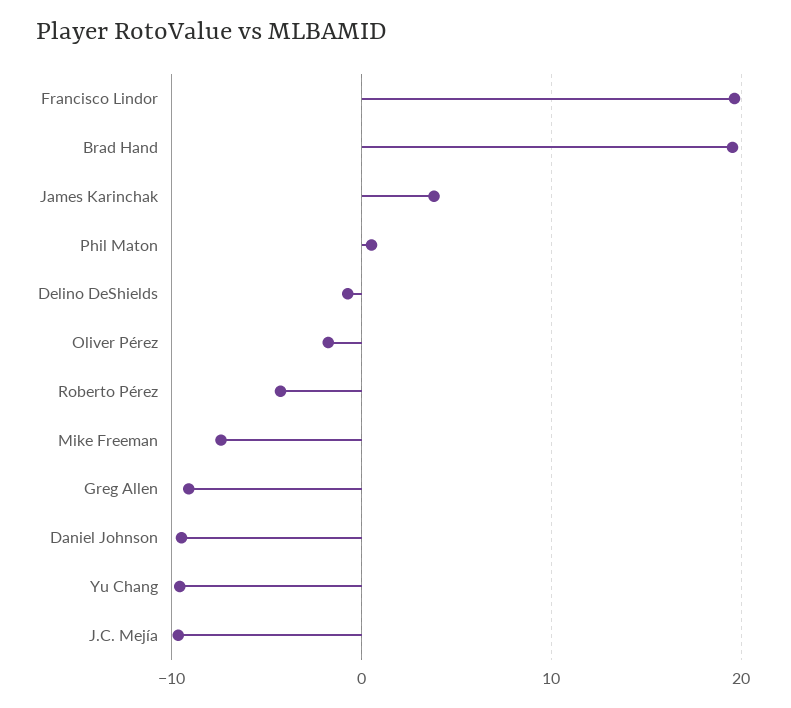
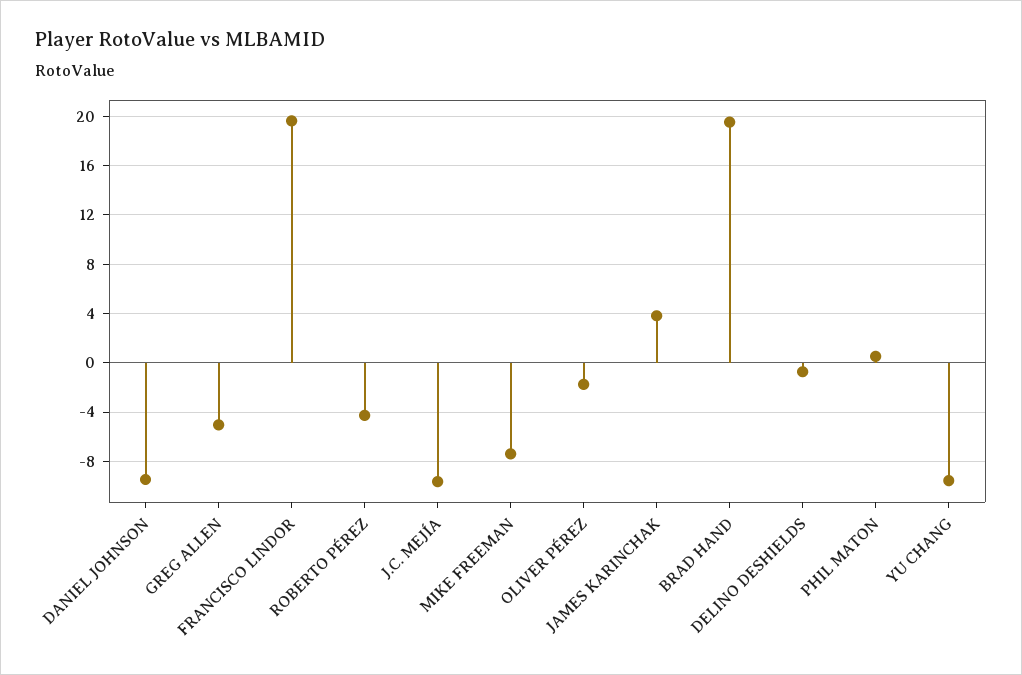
  {
    "Francisco Lindor": 19.5,
    "Brad Hand": 19.5,
    "James Karinchak": 4,
    "Phil Maton": 0.5,
    "Delino DeShields": -0.5,
    "Oliver Pérez": -2,
    "Roberto Pérez": -4.5,
    "Mike Freeman": -7.5,
-   "Greg Allen": -9,
+   "Greg Allen": -5,
    "Daniel Johnson": -9.5,
    "Yu Chang": -9.5,
    "J.C. Mejía": -9.5
  }

